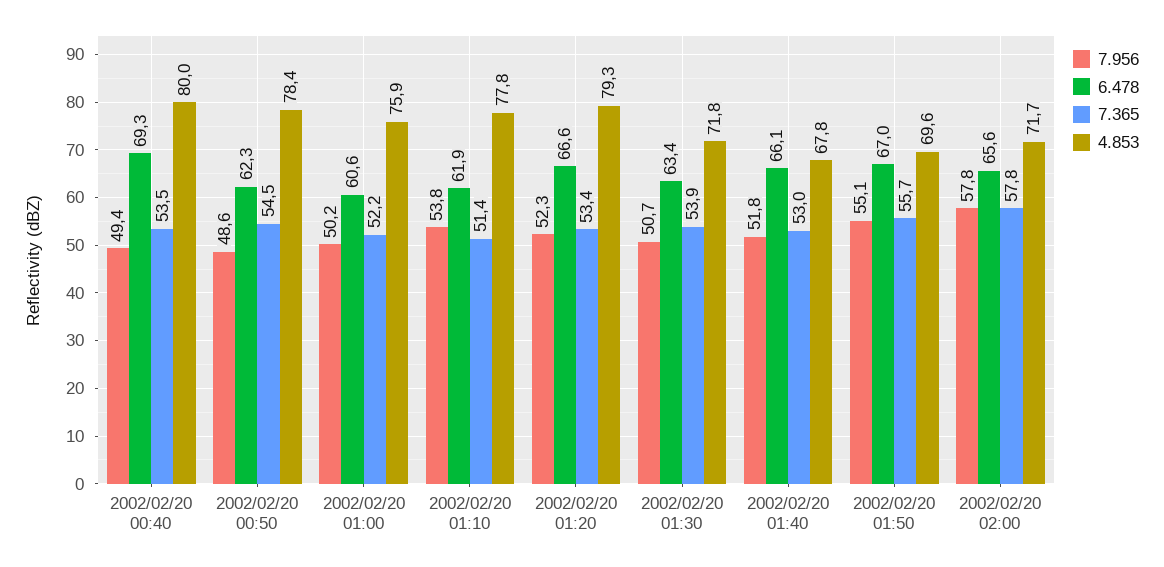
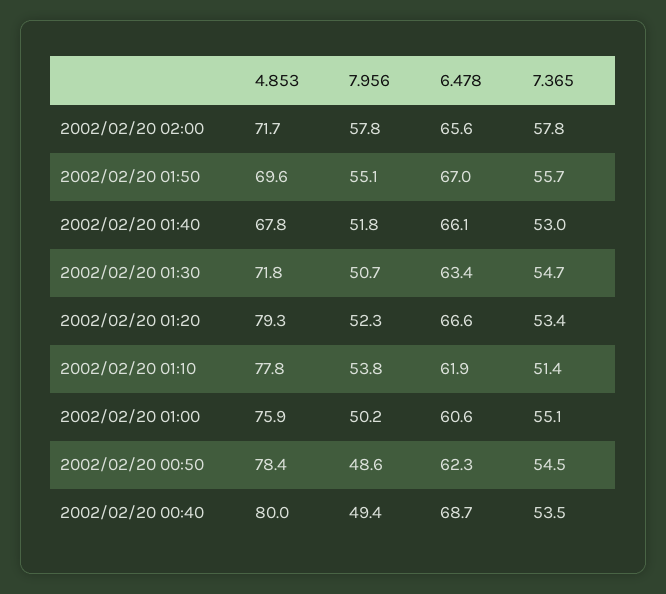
  {
    "7.956": {
      "2002/02/20 00:40": 49.4,
      "2002/02/20 00:50": 48.6,
      "2002/02/20 01:00": 50.2,
      "2002/02/20 01:10": 53.8,
      "2002/02/20 01:20": 52.3,
      "2002/02/20 01:30": 50.7,
      "2002/02/20 01:40": 51.8,
      "2002/02/20 01:50": 55.1,
      "2002/02/20 02:00": 57.8
    },
    "6.478": {
-     "2002/02/20 00:40": 69.3,
+     "2002/02/20 00:40": 68.7,
      "2002/02/20 00:50": 62.3,
      "2002/02/20 01:00": 60.6,
      "2002/02/20 01:10": 61.9,
      "2002/02/20 01:20": 66.6,
      "2002/02/20 01:30": 63.4,
      "2002/02/20 01:40": 66.1,
      "2002/02/20 01:50": 67,
      "2002/02/20 02:00": 65.6
    },
    "7.365": {
      "2002/02/20 00:40": 53.5,
      "2002/02/20 00:50": 54.5,
-     "2002/02/20 01:00": 52.2,
+     "2002/02/20 01:00": 55.1,
      "2002/02/20 01:10": 51.4,
      "2002/02/20 01:20": 53.4,
-     "2002/02/20 01:30": 53.9,
+     "2002/02/20 01:30": 54.7,
      "2002/02/20 01:40": 53,
      "2002/02/20 01:50": 55.7,
      "2002/02/20 02:00": 57.8
    },
    "4.853": {
      "2002/02/20 00:40": 80,
      "2002/02/20 00:50": 78.4,
      "2002/02/20 01:00": 75.9,
      "2002/02/20 01:10": 77.8,
      "2002/02/20 01:20": 79.3,
      "2002/02/20 01:30": 71.8,
      "2002/02/20 01:40": 67.8,
      "2002/02/20 01:50": 69.6,
      "2002/02/20 02:00": 71.7
    }
  }

